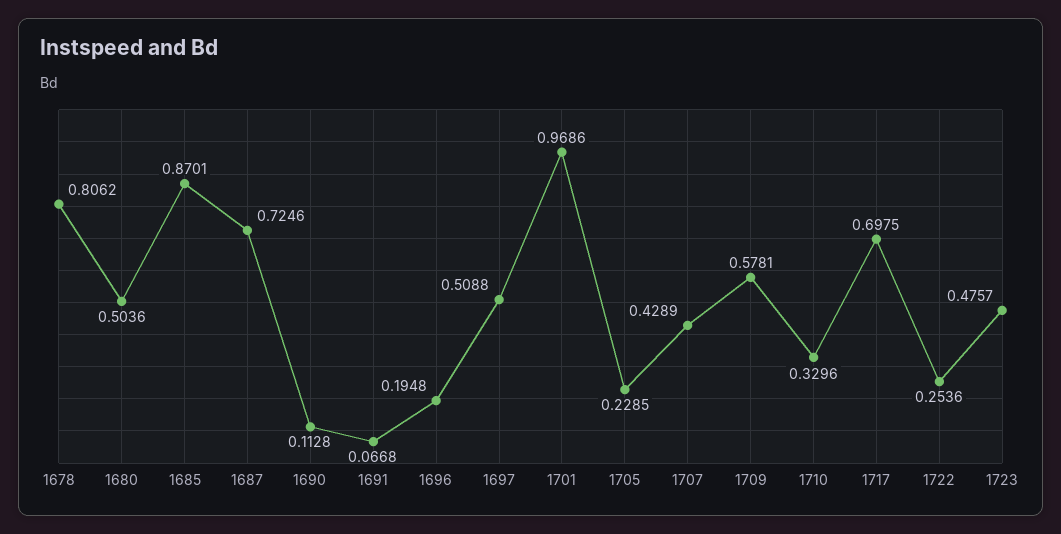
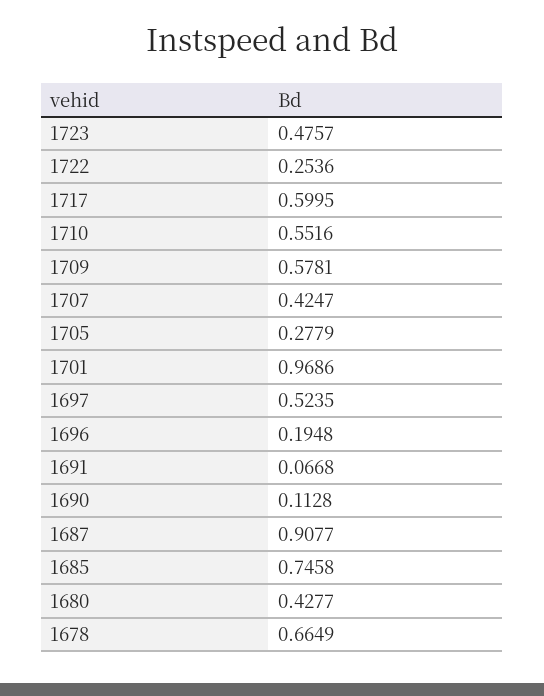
  {
-   "1678": 0.8062,
+   "1678": 0.6649,
-   "1680": 0.5036,
+   "1680": 0.4277,
-   "1685": 0.8701,
+   "1685": 0.7458,
-   "1687": 0.7246,
+   "1687": 0.9077,
    "1690": 0.1128,
    "1691": 0.0668,
    "1696": 0.1948,
-   "1697": 0.5088,
+   "1697": 0.5235,
    "1701": 0.9686,
-   "1705": 0.2285,
+   "1705": 0.2779,
-   "1707": 0.4289,
+   "1707": 0.4247,
    "1709": 0.5781,
-   "1710": 0.3296,
+   "1710": 0.5516,
-   "1717": 0.6975,
+   "1717": 0.5995,
    "1722": 0.2536,
    "1723": 0.4757
  }

